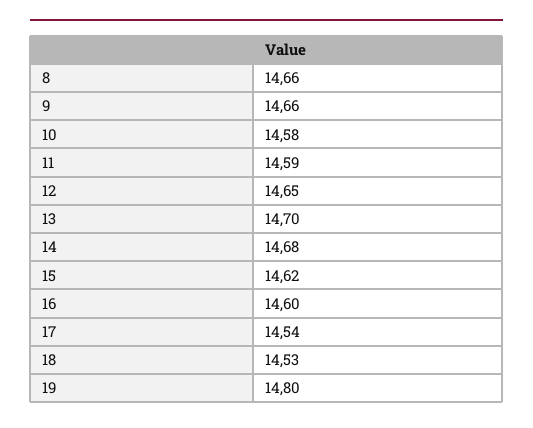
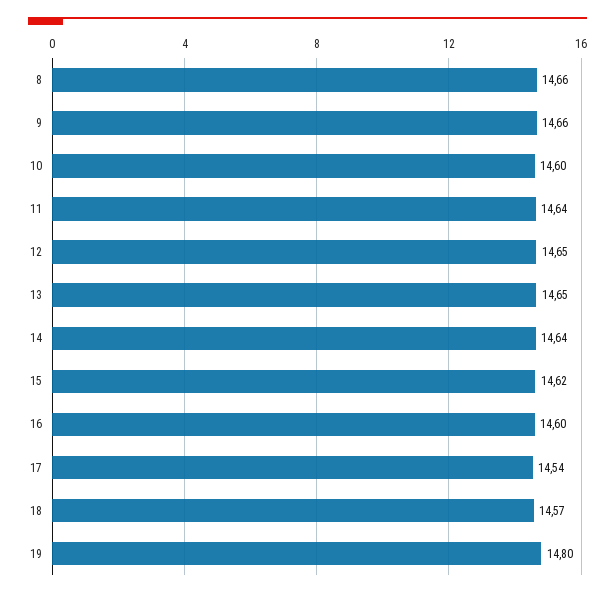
  {
    "8": 14.66,
    "9": 14.66,
-   "10": 14.58,
+   "10": 14.6,
-   "11": 14.59,
+   "11": 14.64,
    "12": 14.65,
-   "13": 14.7,
+   "13": 14.65,
-   "14": 14.68,
+   "14": 14.64,
    "15": 14.62,
    "16": 14.6,
    "17": 14.54,
-   "18": 14.53,
+   "18": 14.57,
    "19": 14.8
  }

